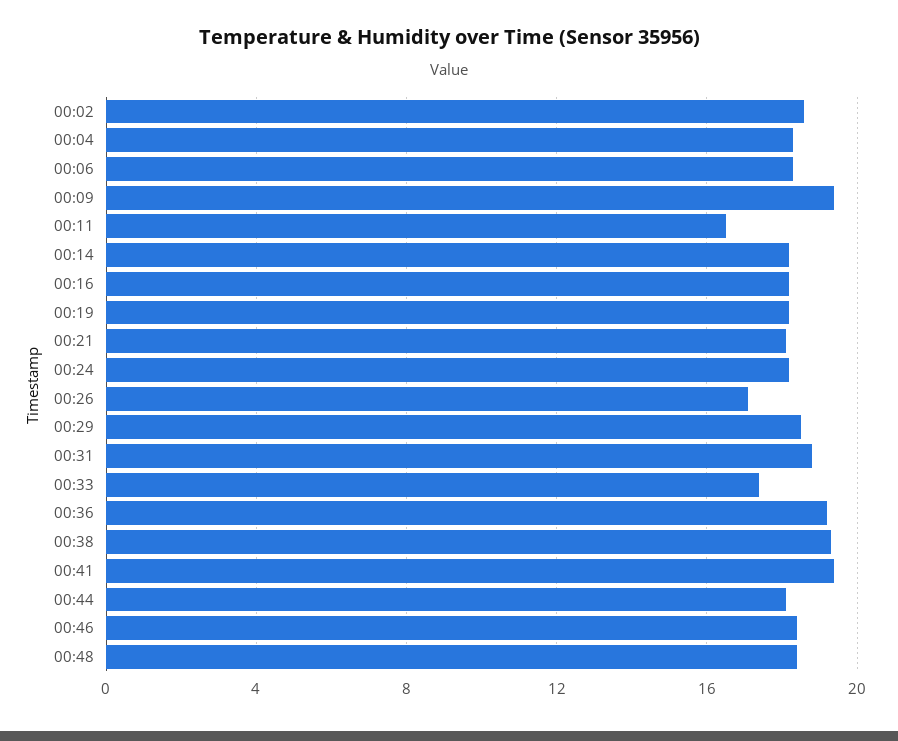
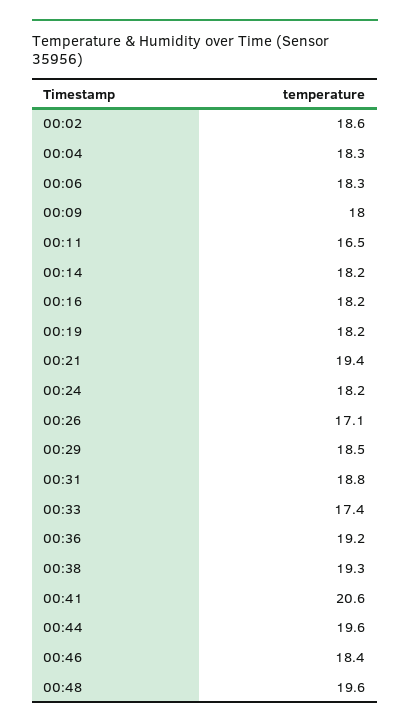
  {
    "00:02": 18.6,
    "00:04": 18.3,
    "00:06": 18.3,
-   "00:09": 19.5,
+   "00:09": 18,
    "00:11": 16.5,
    "00:14": 18.2,
    "00:16": 18.2,
    "00:19": 18.2,
-   "00:21": 18,
+   "00:21": 19.4,
    "00:24": 18.2,
    "00:26": 17.1,
    "00:29": 18.5,
    "00:31": 18.8,
    "00:33": 17.4,
    "00:36": 19.2,
    "00:38": 19.3,
-   "00:41": 19.5,
+   "00:41": 20.6,
-   "00:44": 18,
+   "00:44": 19.6,
    "00:46": 18.4,
-   "00:48": 18.5
+   "00:48": 19.6
  }

